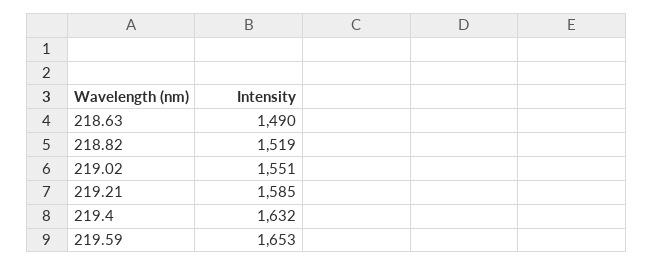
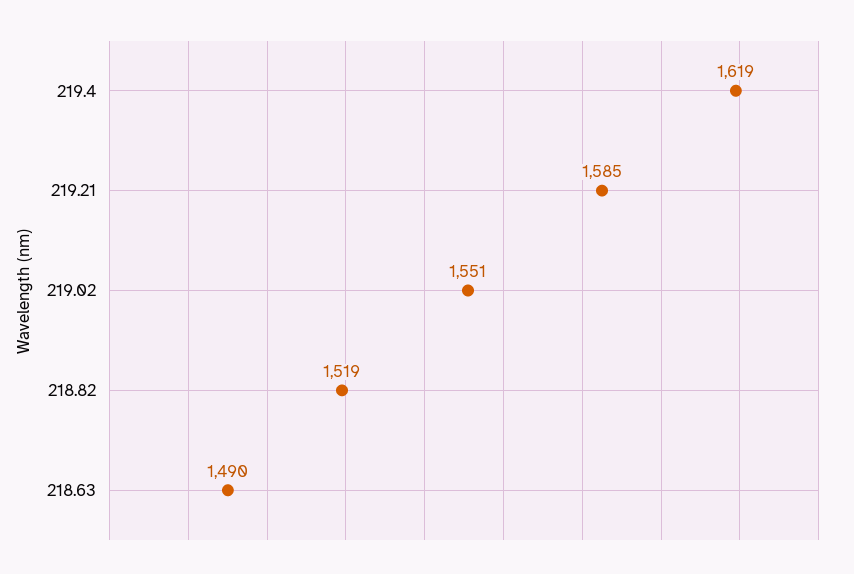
  {
    "218.63": 1490,
    "218.82": 1519,
    "219.02": 1551,
    "219.21": 1585,
-   "219.4": 1632,
+   "219.4": 1619
-   "219.59": 1653
  }

